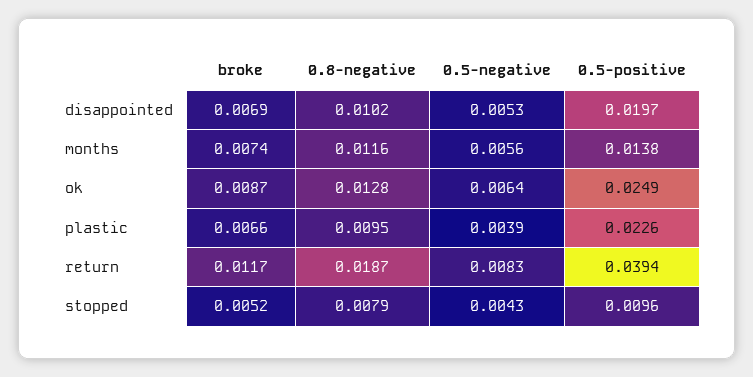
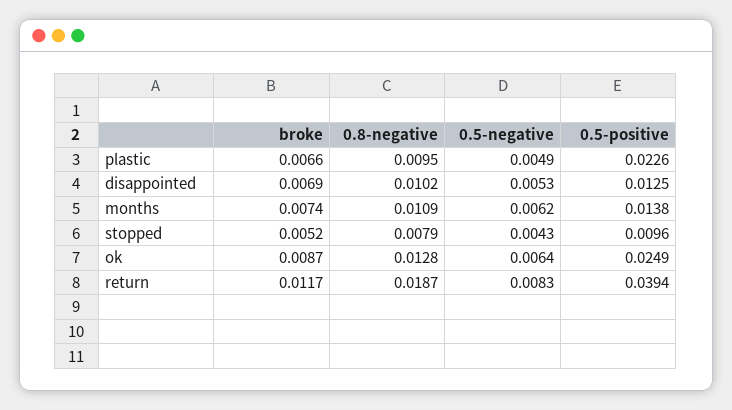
  {
    "broke": {
      "disappointed": 0.0069,
      "months": 0.0074,
      "ok": 0.0087,
      "plastic": 0.0066,
      "return": 0.0117,
      "stopped": 0.0052
    },
    "0.8-negative": {
      "disappointed": 0.0102,
-     "months": 0.0116,
+     "months": 0.0109,
      "ok": 0.0128,
      "plastic": 0.0095,
      "return": 0.0187,
      "stopped": 0.0079
    },
    "0.5-negative": {
      "disappointed": 0.0053,
-     "months": 0.0056,
+     "months": 0.0062,
      "ok": 0.0064,
-     "plastic": 0.0039,
+     "plastic": 0.0049,
      "return": 0.0083,
      "stopped": 0.0043
    },
    "0.5-positive": {
-     "disappointed": 0.0197,
+     "disappointed": 0.0125,
      "months": 0.0138,
      "ok": 0.0249,
      "plastic": 0.0226,
      "return": 0.0394,
      "stopped": 0.0096
    }
  }

